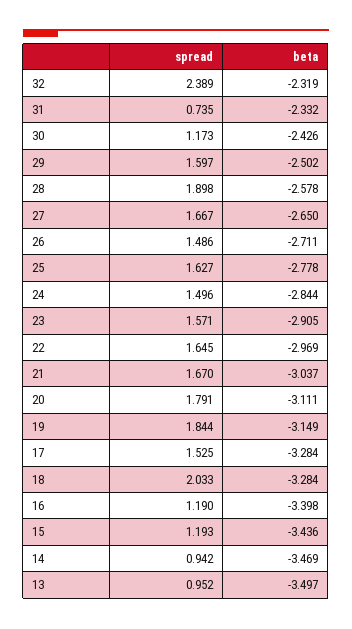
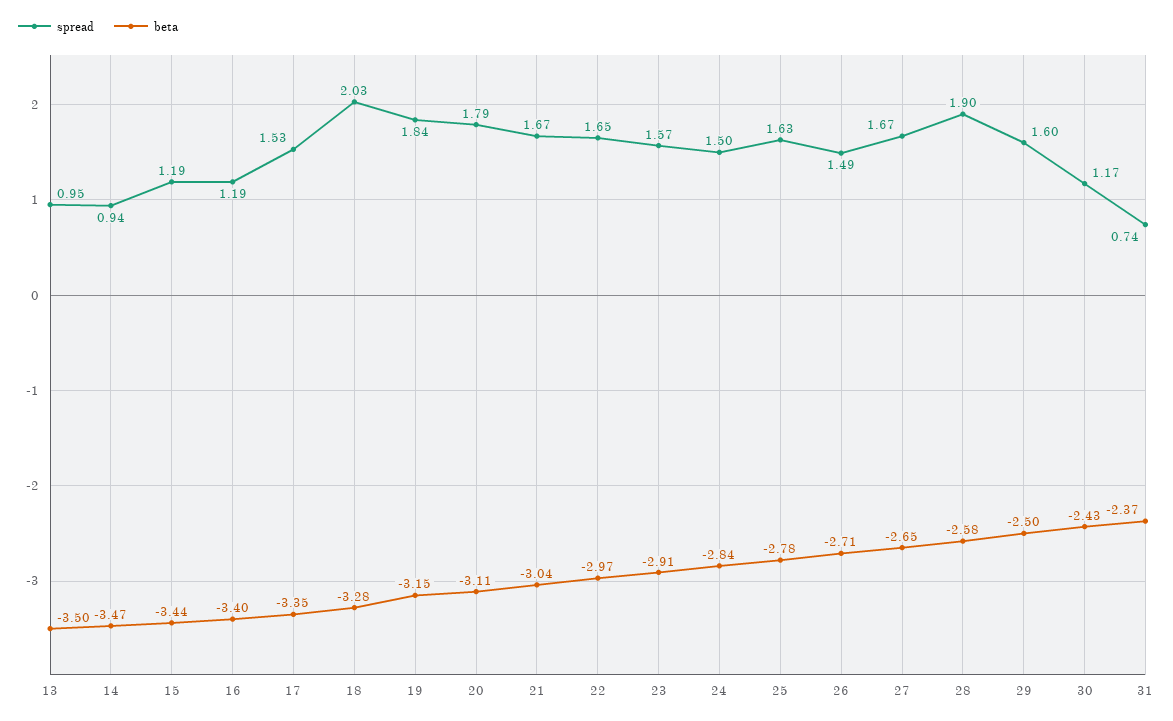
  {
    "spread": {
-     "32": 2.389,
      "31": 0.735,
      "30": 1.173,
      "29": 1.597,
      "28": 1.898,
      "27": 1.667,
      "26": 1.486,
      "25": 1.627,
      "24": 1.496,
      "23": 1.571,
      "22": 1.645,
      "21": 1.67,
      "20": 1.791,
      "19": 1.844,
      "17": 1.525,
      "18": 2.033,
      "16": 1.19,
      "15": 1.193,
      "14": 0.942,
      "13": 0.952
    },
    "beta": {
-     "32": -2.319,
-     "31": -2.332,
+     "31": -2.37,
      "30": -2.426,
      "29": -2.502,
      "28": -2.578,
      "27": -2.65,
      "26": -2.711,
      "25": -2.778,
      "24": -2.844,
      "23": -2.905,
      "22": -2.969,
      "21": -3.037,
      "20": -3.111,
      "19": -3.149,
-     "17": -3.284,
+     "17": -3.35,
      "18": -3.284,
      "16": -3.398,
      "15": -3.436,
      "14": -3.469,
      "13": -3.497
    }
  }

